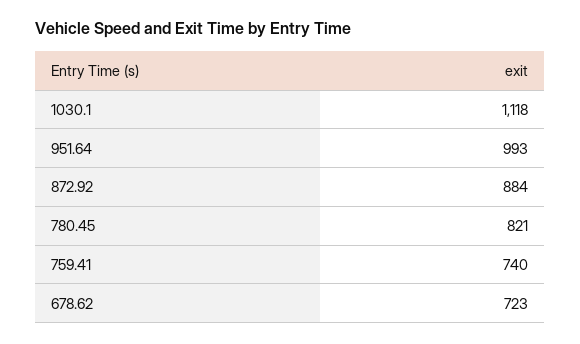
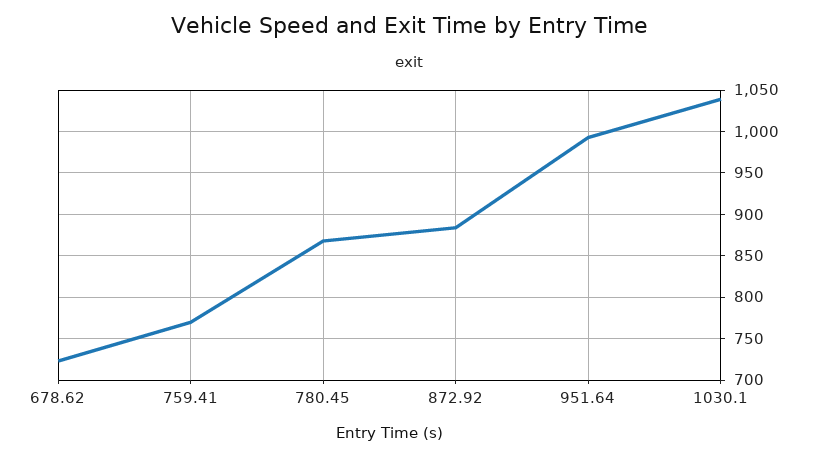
  {
-   "1030.1": 1118,
+   "1030.1": 1040,
    "951.64": 993,
    "872.92": 884,
-   "780.45": 821,
+   "780.45": 870,
-   "759.41": 740,
+   "759.41": 770,
    "678.62": 723
  }

